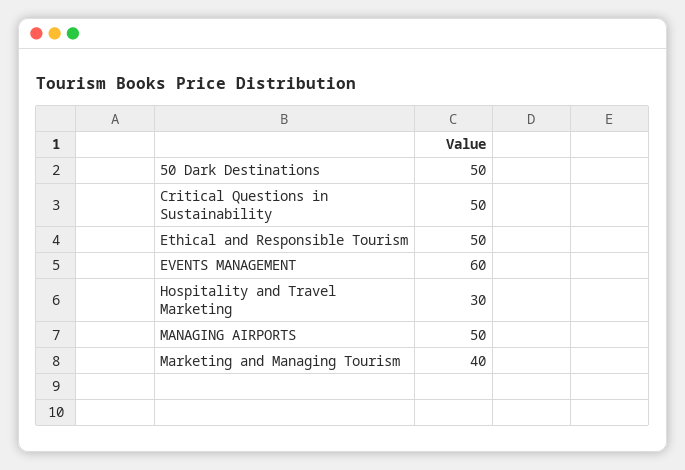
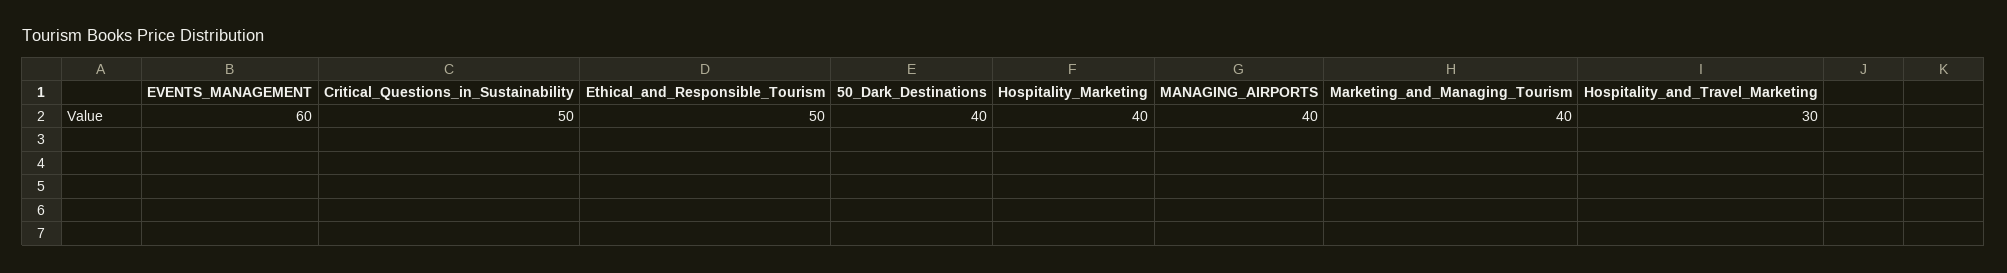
  {
-   "50 Dark Destinations": 50,
+   "50 Dark Destinations": 40,
    "Critical Questions in Sustainability": 50,
    "Ethical and Responsible Tourism": 50,
    "EVENTS MANAGEMENT": 60,
    "Hospitality and Travel Marketing": 30,
-   "MANAGING AIRPORTS": 50,
+   "MANAGING AIRPORTS": 40,
-   "Marketing and Managing Tourism": 40
+   "Marketing and Managing Tourism": 40,
+   "Hospitality_Marketing": 40
  }

